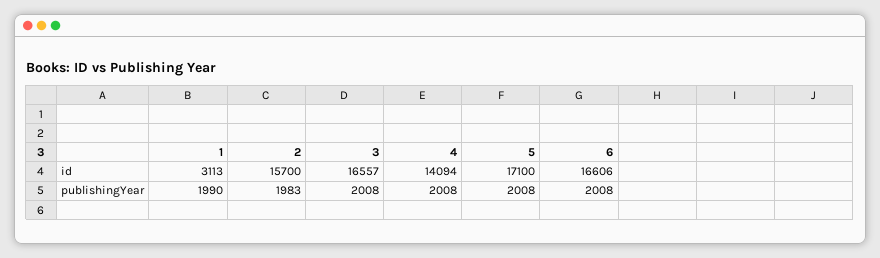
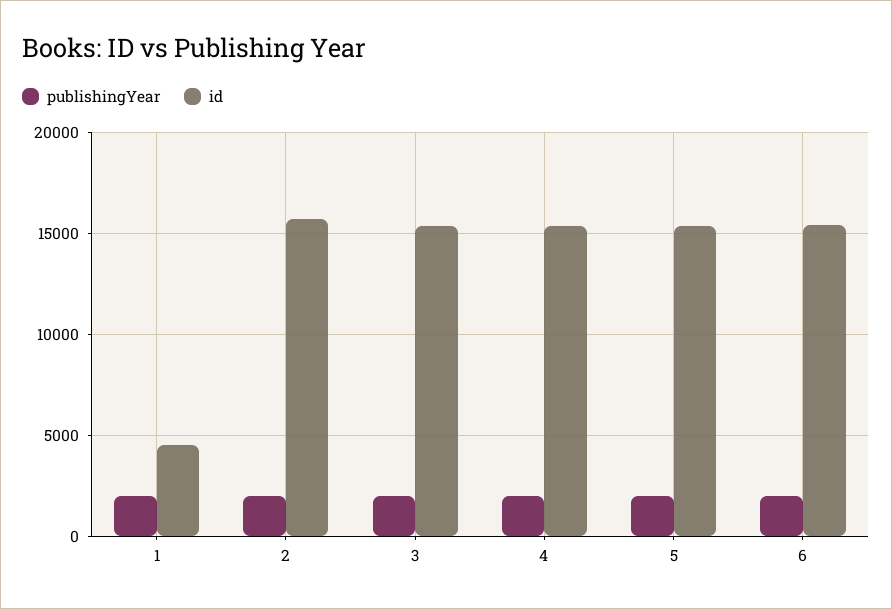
  {
    "id": {
-     "1": 3113,
+     "1": 4500,
      "2": 15700,
-     "3": 16557,
+     "3": 15500,
-     "4": 14094,
+     "4": 15500,
-     "5": 17100,
+     "5": 15500,
-     "6": 16606
+     "6": 15500
    },
    "publishingYear": {
      "1": 1990,
      "2": 1983,
      "3": 2008,
      "4": 2008,
      "5": 2008,
      "6": 2008
    }
  }

